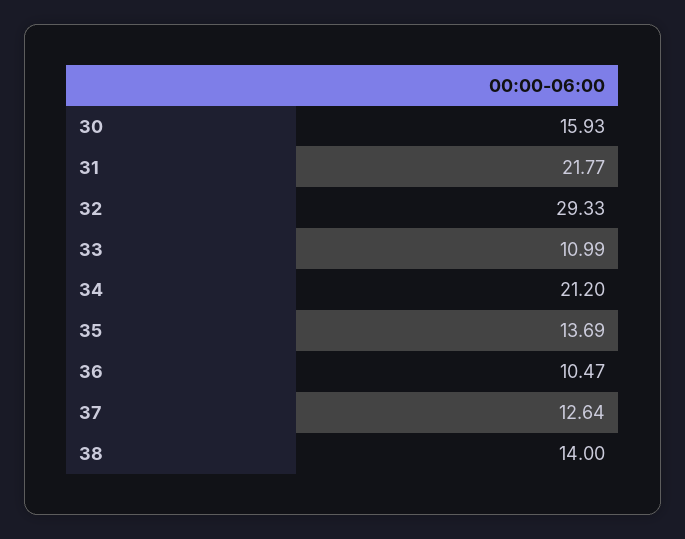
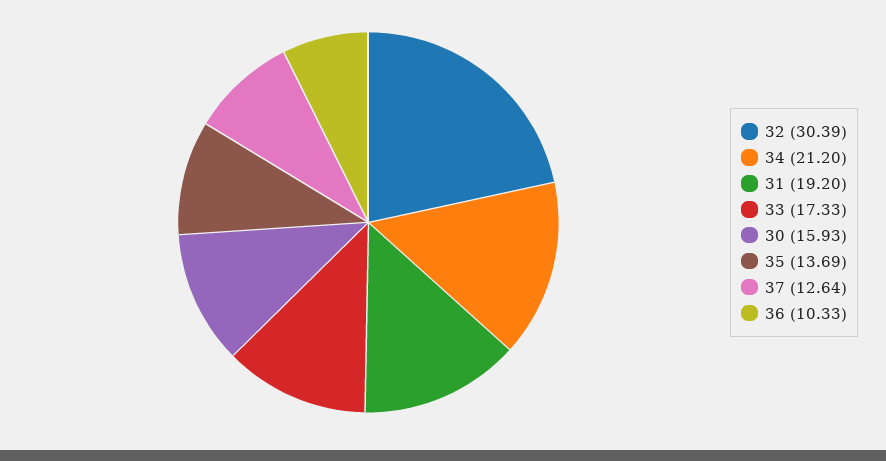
  {
    "30": 15.93,
-   "31": 21.77,
+   "31": 19.2,
-   "32": 29.33,
+   "32": 30.39,
-   "33": 10.99,
+   "33": 17.33,
    "34": 21.2,
    "35": 13.69,
-   "36": 10.47,
+   "36": 10.33,
-   "37": 12.64,
+   "37": 12.64
-   "38": 14
  }

